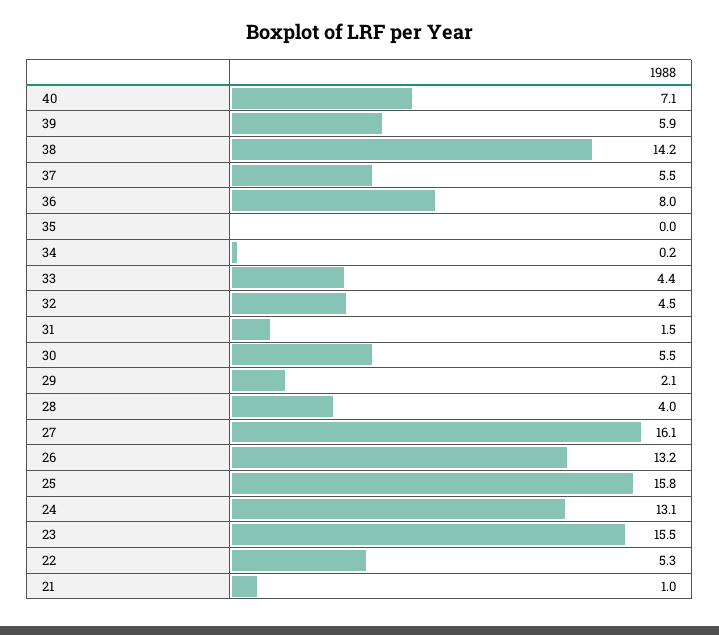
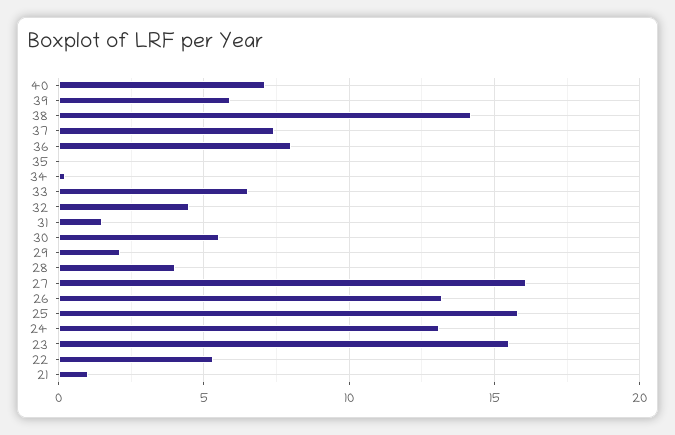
  {
    "40": 7.1,
    "39": 5.9,
    "38": 14.2,
-   "37": 5.5,
+   "37": 7.5,
    "36": 8,
    "35": 0,
    "34": 0.2,
-   "33": 4.4,
+   "33": 6.5,
    "32": 4.5,
    "31": 1.5,
    "30": 5.5,
    "29": 2.1,
    "28": 4,
    "27": 16.1,
    "26": 13.2,
    "25": 15.8,
    "24": 13.1,
    "23": 15.5,
    "22": 5.3,
    "21": 1
  }

